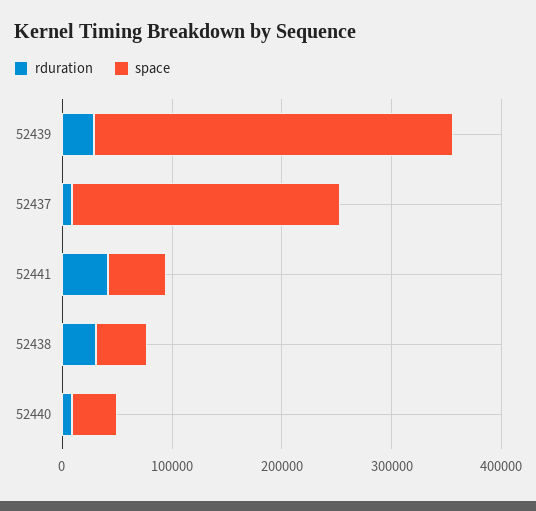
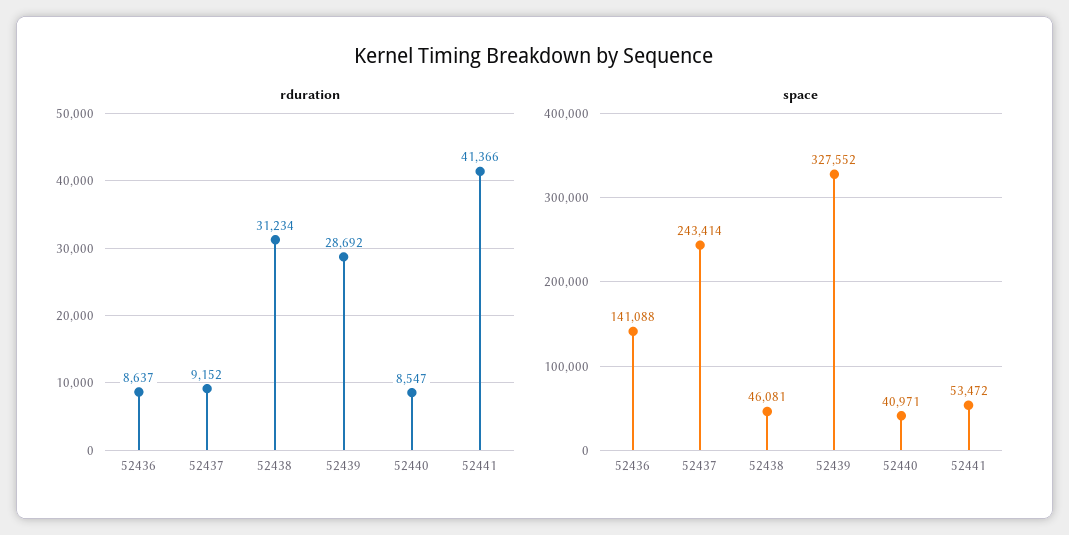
  {
    "rduration": {
      "52439": 28692,
      "52437": 9152,
      "52441": 41366,
      "52438": 31234,
-     "52440": 8547
+     "52440": 8547,
+     "52436": 8637
    },
    "space": {
      "52439": 327552,
      "52437": 243414,
      "52441": 53472,
      "52438": 46081,
-     "52440": 40971
+     "52440": 40971,
+     "52436": 141088
    }
  }

